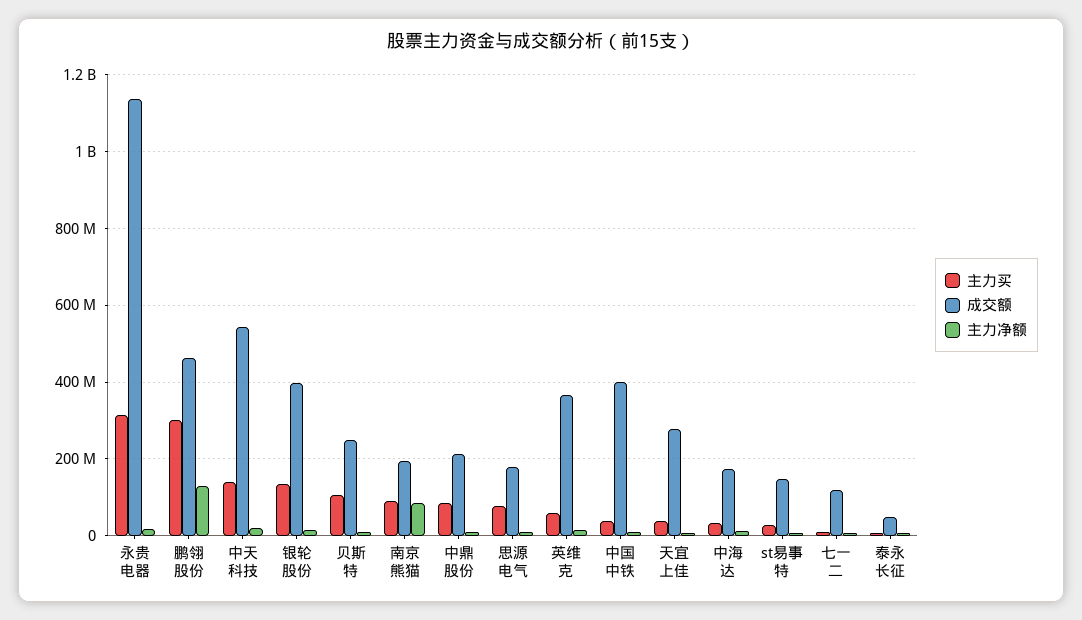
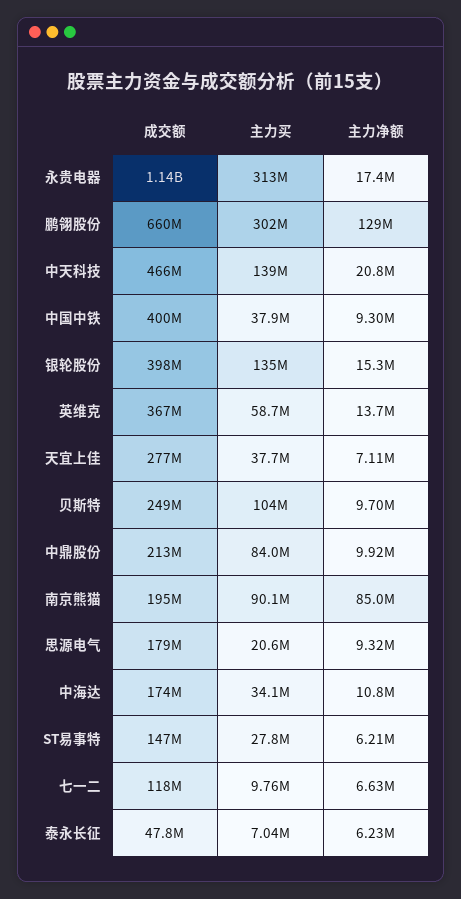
  {
    "主力买": {
      "永贵电器": 313000000,
      "鹏翎股份": 302000000,
      "中天科技": 139000000,
      "银轮股份": 135000000,
      "贝斯特": 104000000,
      "南京熊猫": 90100000,
      "中鼎股份": 84000000,
-     "思源电气": 80000000,
+     "思源电气": 20600000,
      "英维克": 58700000,
      "中国中铁": 37900000,
      "天宜上佳": 37700000,
      "中海达": 34100000,
      "st易事特": 27800000,
      "七一二": 9760000,
      "泰永长征": 7040000
    },
    "成交额": {
      "永贵电器": 1140000000,
-     "鹏翎股份": 460000000,
+     "鹏翎股份": 660000000,
-     "中天科技": 540000000,
+     "中天科技": 466000000,
      "银轮股份": 398000000,
      "贝斯特": 249000000,
      "南京熊猫": 195000000,
      "中鼎股份": 213000000,
      "思源电气": 179000000,
      "英维克": 367000000,
      "中国中铁": 400000000,
      "天宜上佳": 277000000,
      "中海达": 174000000,
      "st易事特": 147000000,
      "七一二": 118000000,
      "泰永长征": 47800000
    },
    "主力净额": {
      "永贵电器": 17400000,
      "鹏翎股份": 129000000,
      "中天科技": 20800000,
      "银轮股份": 15300000,
      "贝斯特": 9700000,
      "南京熊猫": 85000000,
      "中鼎股份": 9920000,
      "思源电气": 9320000,
      "英维克": 13700000,
      "中国中铁": 9300000,
      "天宜上佳": 7110000,
      "中海达": 10800000,
      "st易事特": 6210000,
      "七一二": 6630000,
      "泰永长征": 6230000
    }
  }

